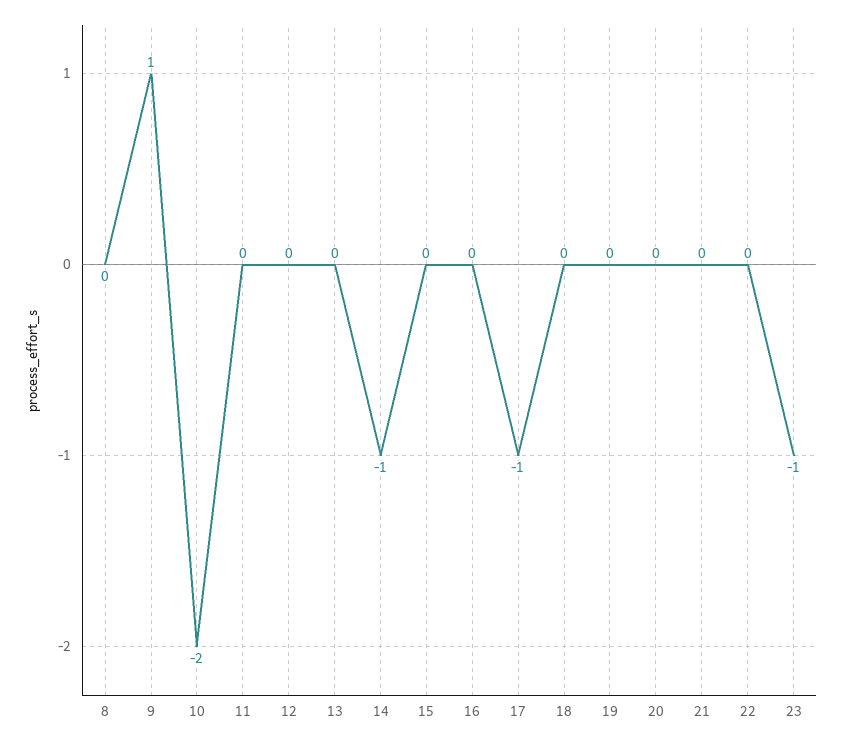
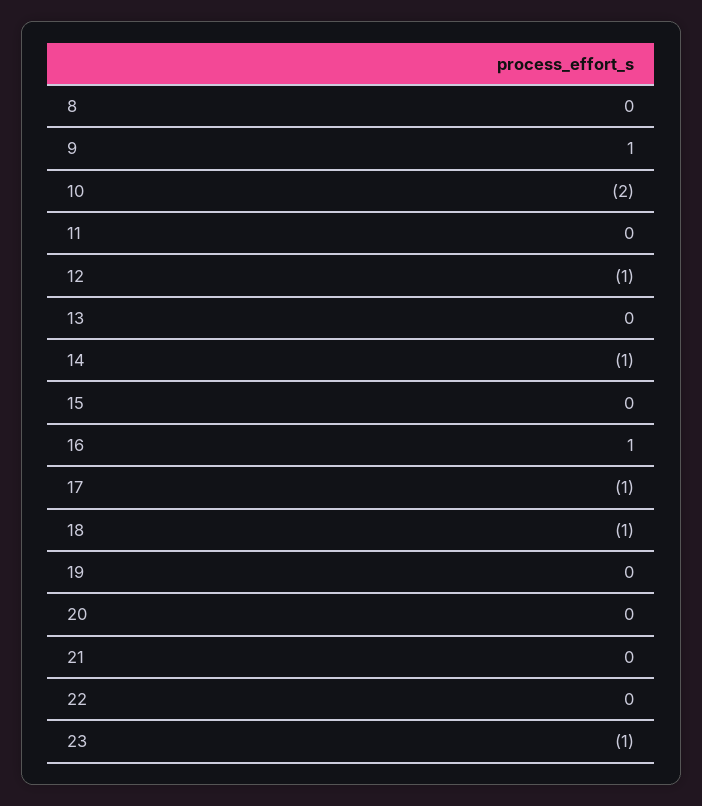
  {
    "8": 0,
    "9": 1,
    "10": -2,
    "11": 0,
-   "12": 0,
+   "12": -1,
    "13": 0,
    "14": -1,
    "15": 0,
-   "16": 0,
+   "16": 1,
    "17": -1,
-   "18": 0,
+   "18": -1,
    "19": 0,
    "20": 0,
    "21": 0,
    "22": 0,
    "23": -1
  }

